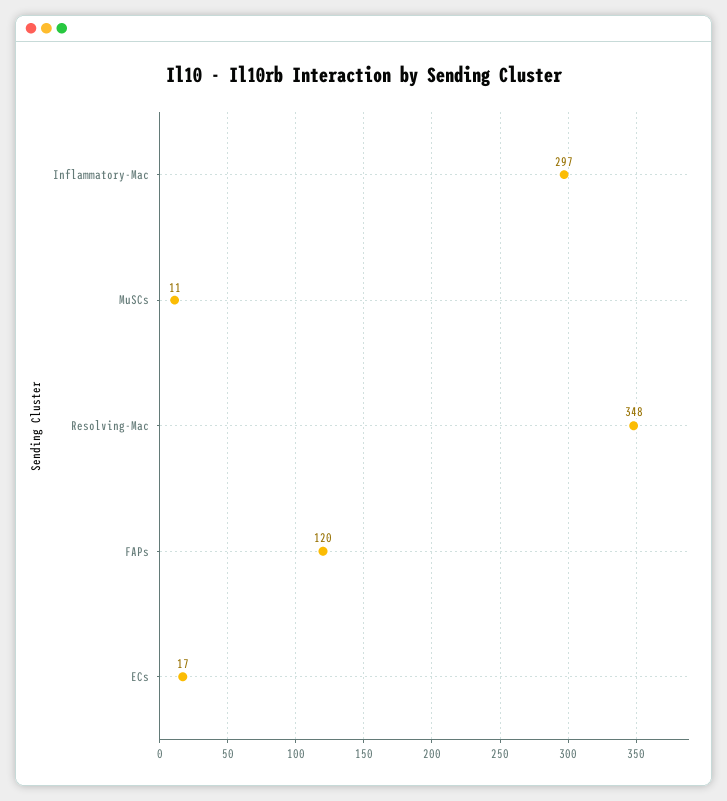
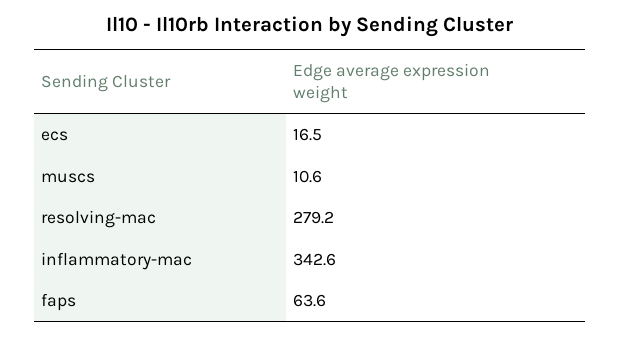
  {
-   "Inflammatory-Mac": 297,
+   "Inflammatory-Mac": 342.6,
    "MuSCs": 10.6,
-   "Resolving-Mac": 348,
+   "Resolving-Mac": 279.2,
-   "FAPs": 120,
+   "FAPs": 63.6,
    "ECs": 16.5
  }

